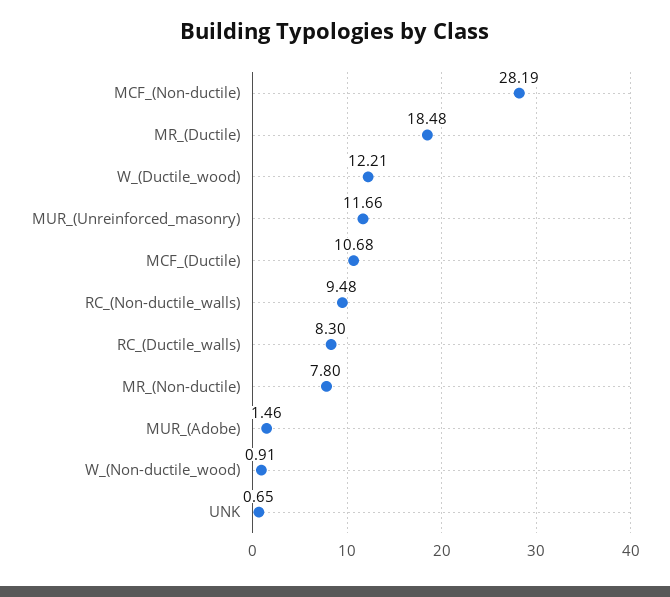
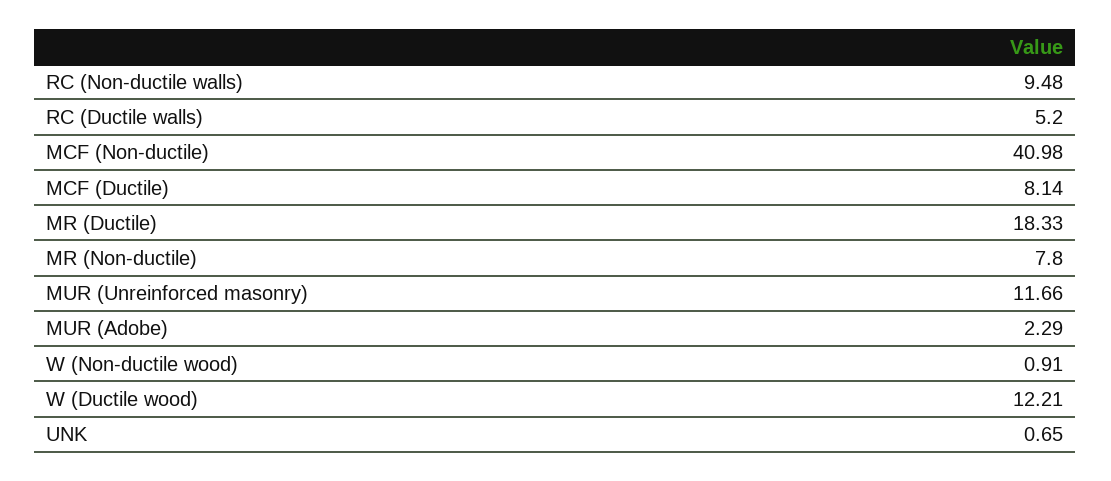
  {
-   "MCF_(Non-ductile)": 28.19,
+   "MCF_(Non-ductile)": 40.98,
-   "MR_(Ductile)": 18.48,
+   "MR_(Ductile)": 18.33,
    "W_(Ductile_wood)": 12.21,
    "MUR_(Unreinforced_masonry)": 11.66,
-   "MCF_(Ductile)": 10.68,
+   "MCF_(Ductile)": 8.14,
    "RC_(Non-ductile_walls)": 9.48,
-   "RC_(Ductile_walls)": 8.3,
+   "RC_(Ductile_walls)": 5.2,
    "MR_(Non-ductile)": 7.8,
-   "MUR_(Adobe)": 1.46,
+   "MUR_(Adobe)": 2.29,
    "W_(Non-ductile_wood)": 0.91,
    "UNK": 0.65
  }

